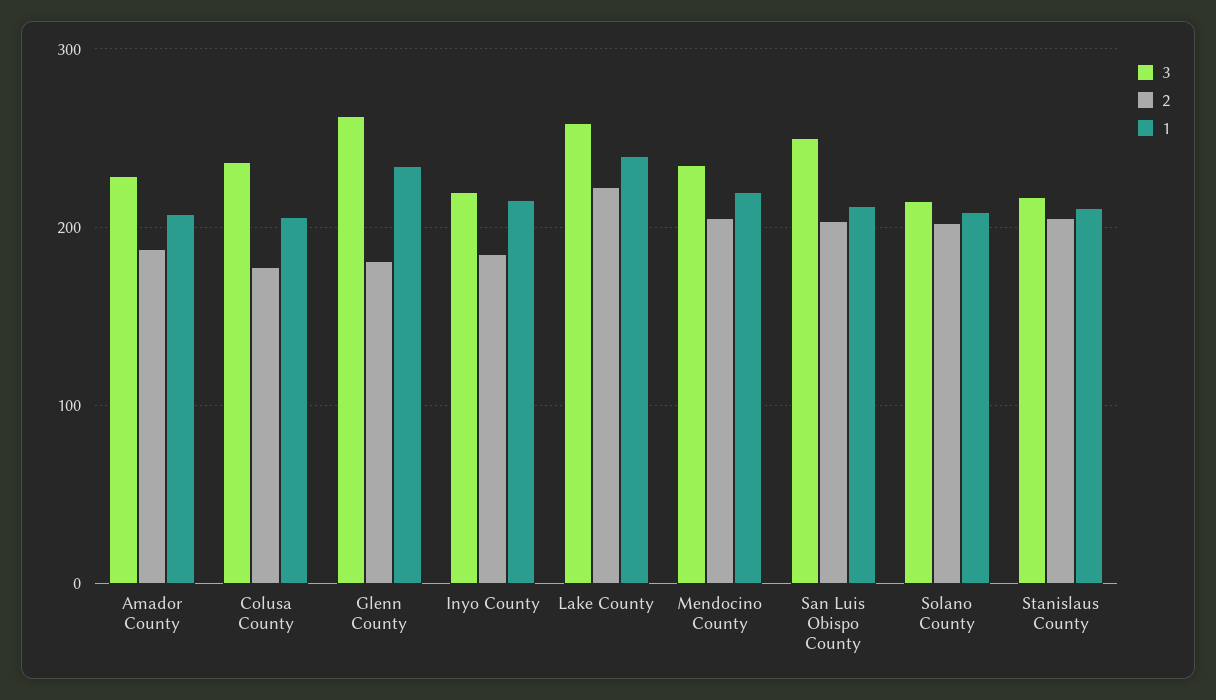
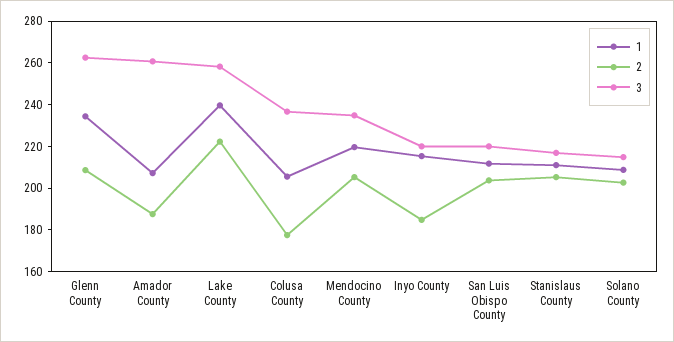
  {
    "3": {
-     "Amador County": 230,
+     "Amador County": 260,
      "Colusa County": 235,
      "Glenn County": 265,
      "Inyo County": 220,
      "Lake County": 260,
      "Mendocino County": 235,
-     "San Luis Obispo County": 250,
+     "San Luis Obispo County": 220,
      "Solano County": 215,
      "Stanislaus County": 215
    },
    "2": {
      "Amador County": 190,
      "Colusa County": 180,
-     "Glenn County": 180,
+     "Glenn County": 210,
      "Inyo County": 185,
      "Lake County": 220,
      "Mendocino County": 205,
      "San Luis Obispo County": 205,
      "Solano County": 205,
      "Stanislaus County": 205
    },
    "1": {
      "Amador County": 205,
      "Colusa County": 205,
      "Glenn County": 235,
      "Inyo County": 215,
      "Lake County": 240,
      "Mendocino County": 220,
      "San Luis Obispo County": 210,
      "Solano County": 210,
      "Stanislaus County": 210
    }
  }

